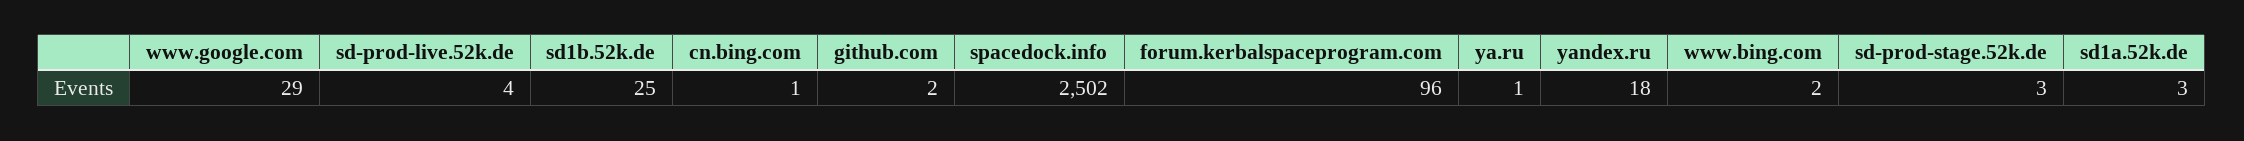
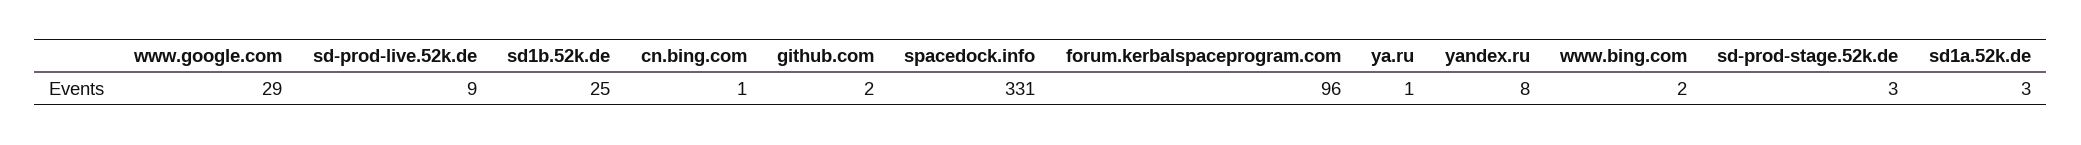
  {
    "www.google.com": 29,
-   "sd-prod-live.52k.de": 4,
+   "sd-prod-live.52k.de": 9,
    "sd1b.52k.de": 25,
    "cn.bing.com": 1,
    "github.com": 2,
-   "spacedock.info": 2502,
+   "spacedock.info": 331,
    "forum.kerbalspaceprogram.com": 96,
    "ya.ru": 1,
-   "yandex.ru": 18,
+   "yandex.ru": 8,
    "www.bing.com": 2,
    "sd-prod-stage.52k.de": 3,
    "sd1a.52k.de": 3
  }

